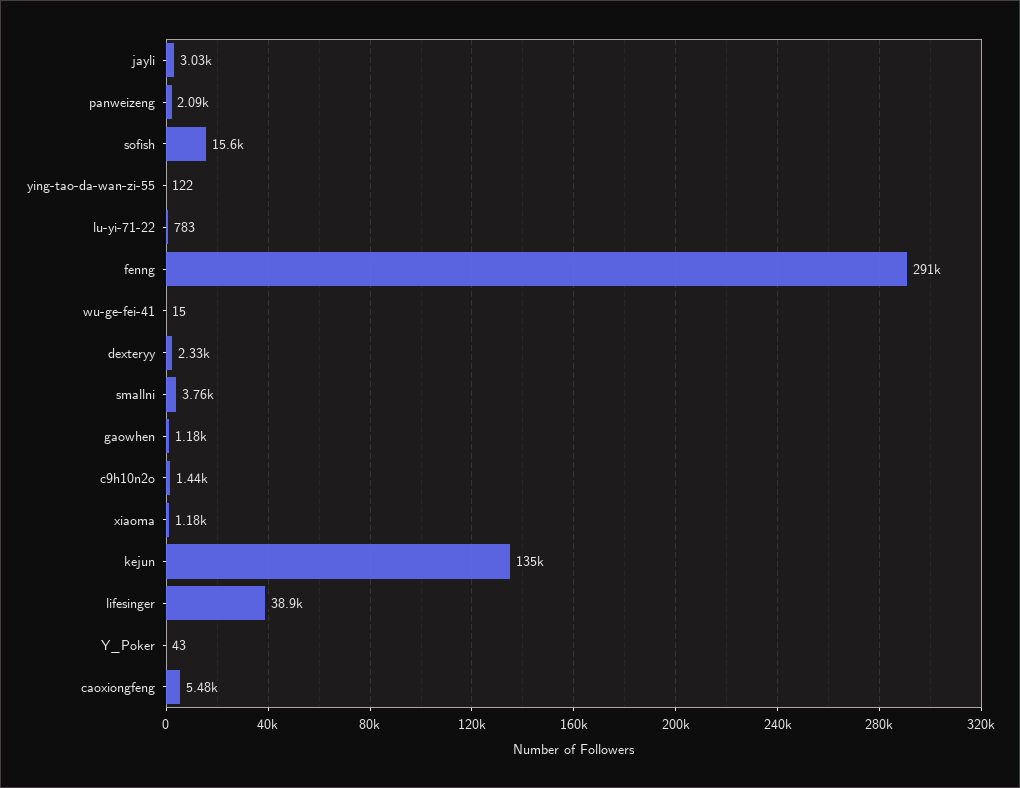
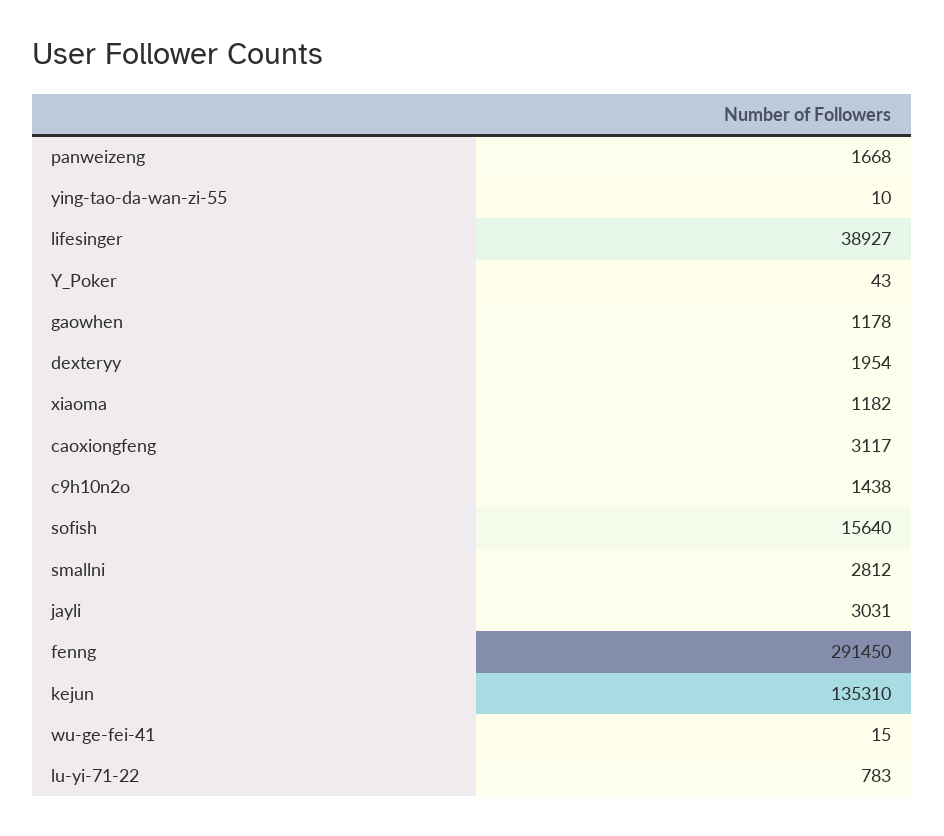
  {
    "jayli": 3031,
-   "panweizeng": 2090,
+   "panweizeng": 1668,
    "sofish": 15640,
-   "ying-tao-da-wan-zi-55": 122,
+   "ying-tao-da-wan-zi-55": 10,
    "lu-yi-71-22": 783,
    "fenng": 291450,
    "wu-ge-fei-41": 15,
-   "dexteryy": 2330,
+   "dexteryy": 1954,
-   "smallni": 3760,
+   "smallni": 2812,
    "gaowhen": 1178,
    "c9h10n2o": 1438,
    "xiaoma": 1182,
    "kejun": 135310,
    "lifesinger": 38927,
    "Y_Poker": 43,
-   "caoxiongfeng": 5480
+   "caoxiongfeng": 3117
  }

